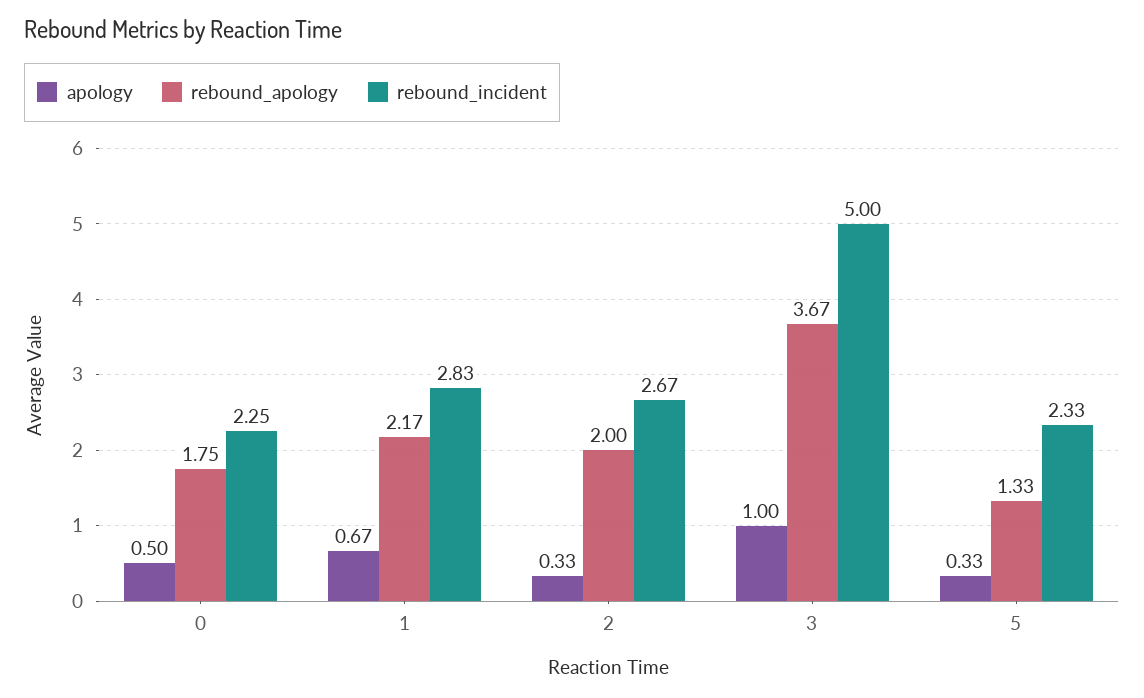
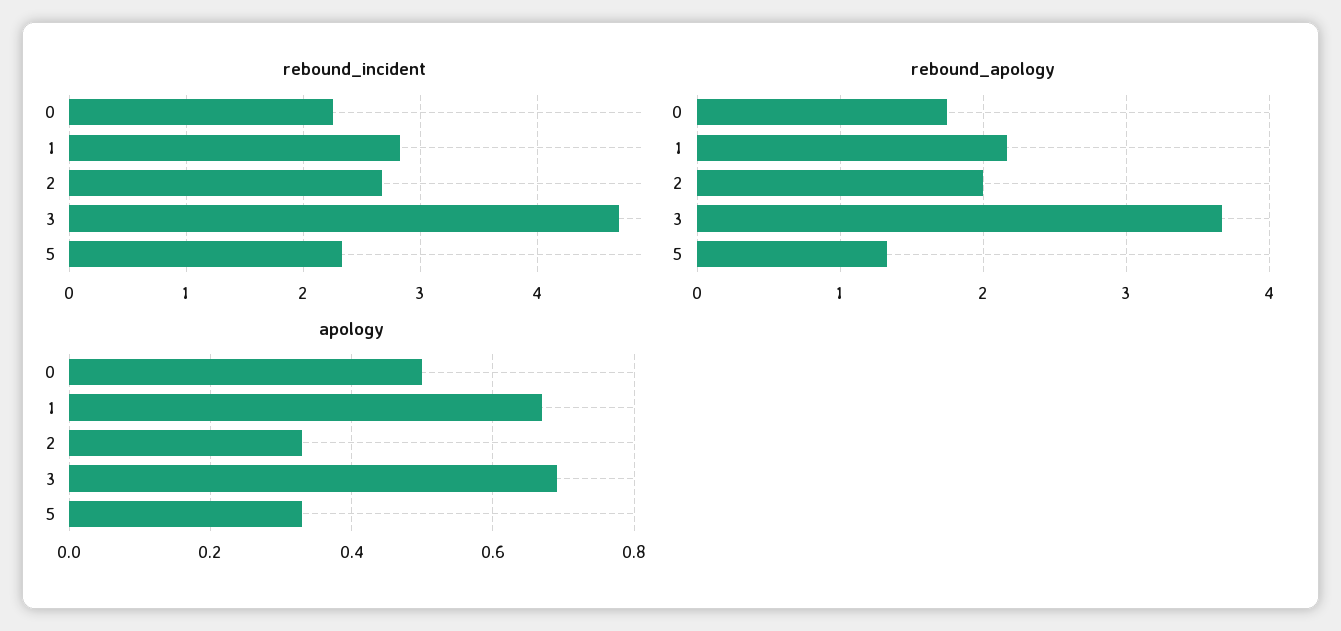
  {
    "apology": {
      "0": 0.5,
      "1": 0.67,
      "2": 0.33,
-     "3": 1,
+     "3": 0.7,
      "5": 0.33
    },
    "rebound_apology": {
      "0": 1.75,
      "1": 2.17,
      "2": 2,
      "3": 3.67,
      "5": 1.33
    },
    "rebound_incident": {
      "0": 2.25,
      "1": 2.83,
      "2": 2.67,
-     "3": 5,
+     "3": 4.7,
      "5": 2.33
    }
  }

